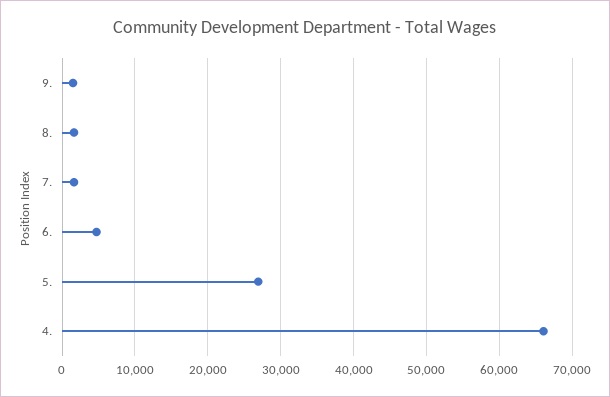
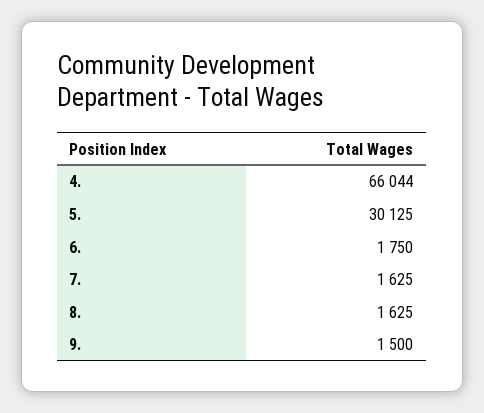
  {
    "9.": 1500,
    "8.": 1625,
    "7.": 1625,
-   "6.": 5000,
+   "6.": 1750,
-   "5.": 27000,
+   "5.": 30125,
    "4.": 66044
  }

